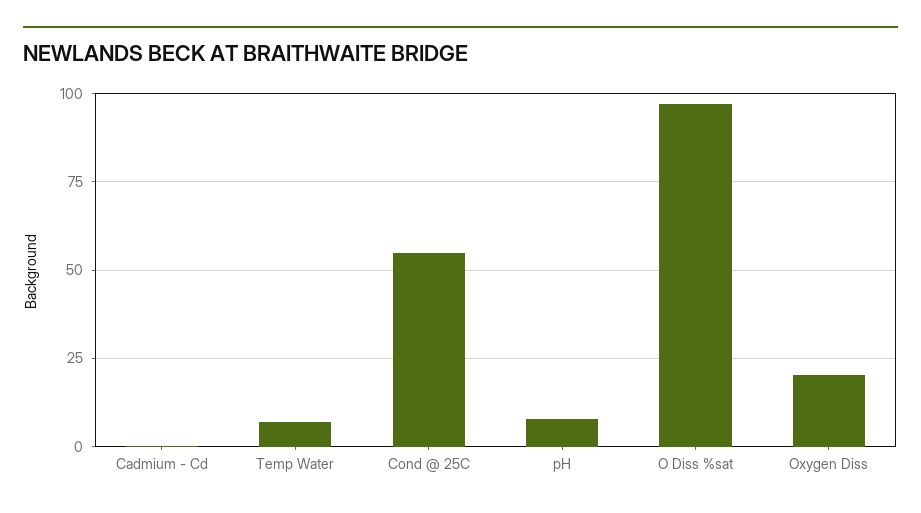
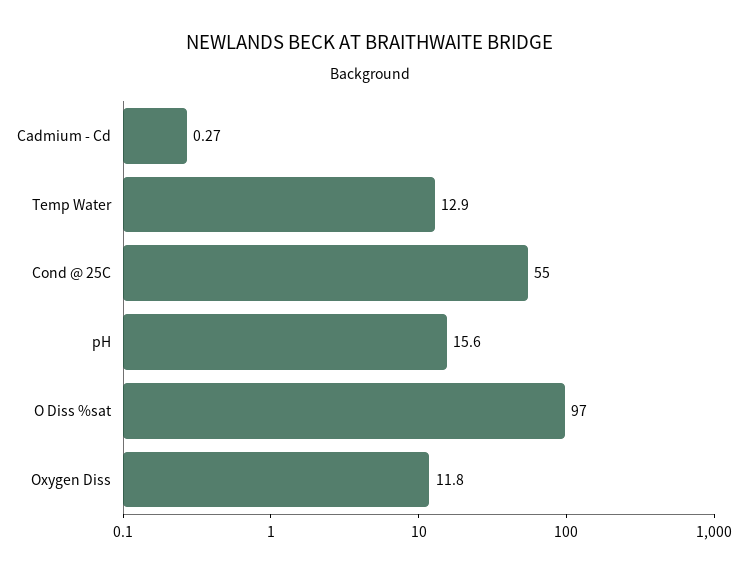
  {
    "Cadmium - Cd": 0.27,
-   "Temp Water": 7.5,
+   "Temp Water": 12.9,
    "Cond @ 25C": 55,
-   "pH": 7.5,
+   "pH": 15.6,
    "O Diss %sat": 97,
-   "Oxygen Diss": 20
+   "Oxygen Diss": 11.8
  }

